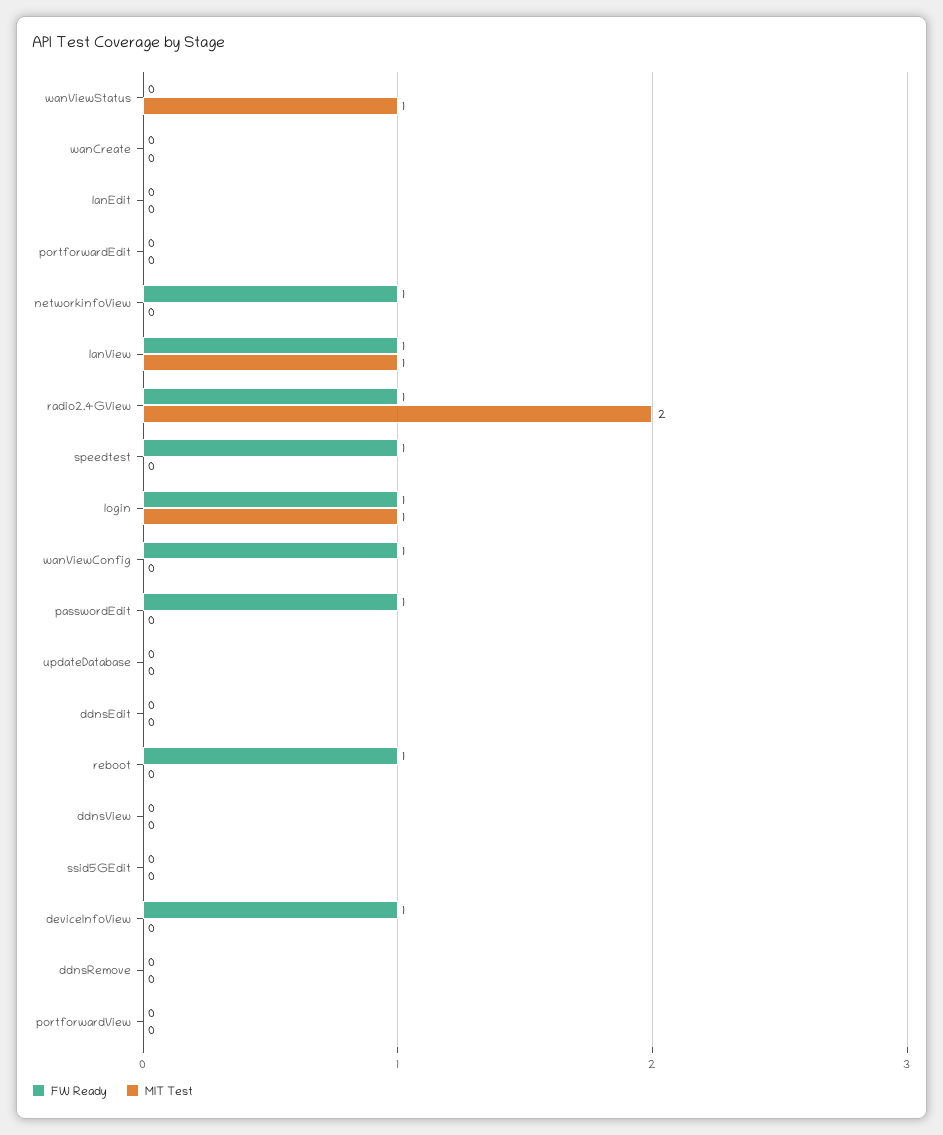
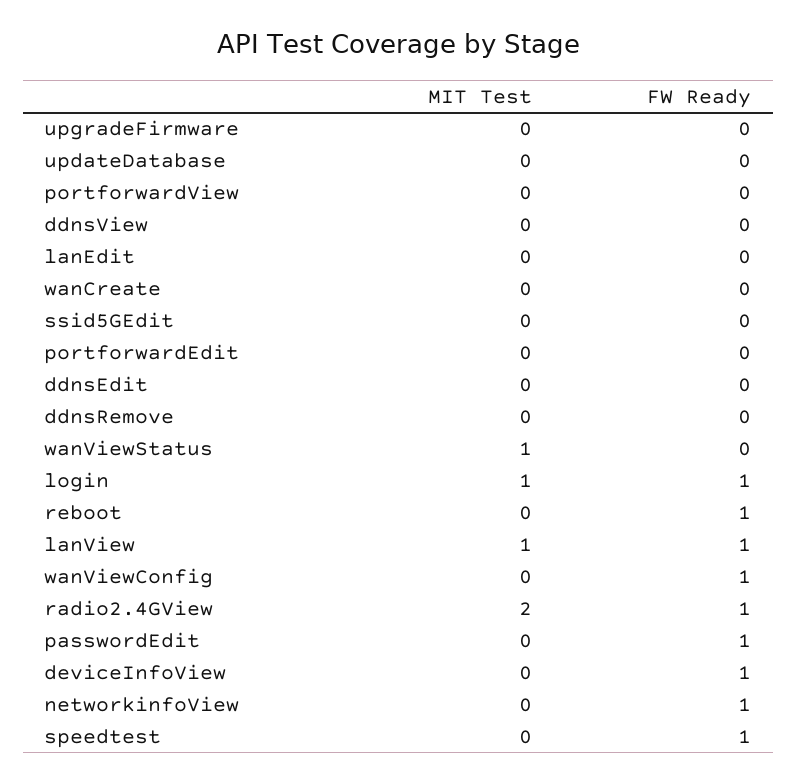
  {
    "FW Ready": {
      "wanViewStatus": 0,
      "wanCreate": 0,
      "lanEdit": 0,
      "portforwardEdit": 0,
      "networkinfoView": 1,
      "lanView": 1,
      "radio2.4GView": 1,
      "speedtest": 1,
      "login": 1,
      "wanViewConfig": 1,
      "passwordEdit": 1,
      "updateDatabase": 0,
      "ddnsEdit": 0,
      "reboot": 1,
      "ddnsView": 0,
      "ssid5GEdit": 0,
      "deviceInfoView": 1,
      "ddnsRemove": 0,
-     "portforwardView": 0
+     "portforwardView": 0,
+     "upgradeFirmware": 0
    },
    "MIT Test": {
      "wanViewStatus": 1,
      "wanCreate": 0,
      "lanEdit": 0,
      "portforwardEdit": 0,
      "networkinfoView": 0,
      "lanView": 1,
      "radio2.4GView": 2,
      "speedtest": 0,
      "login": 1,
      "wanViewConfig": 0,
      "passwordEdit": 0,
      "updateDatabase": 0,
      "ddnsEdit": 0,
      "reboot": 0,
      "ddnsView": 0,
      "ssid5GEdit": 0,
      "deviceInfoView": 0,
      "ddnsRemove": 0,
-     "portforwardView": 0
+     "portforwardView": 0,
+     "upgradeFirmware": 0
    }
  }

